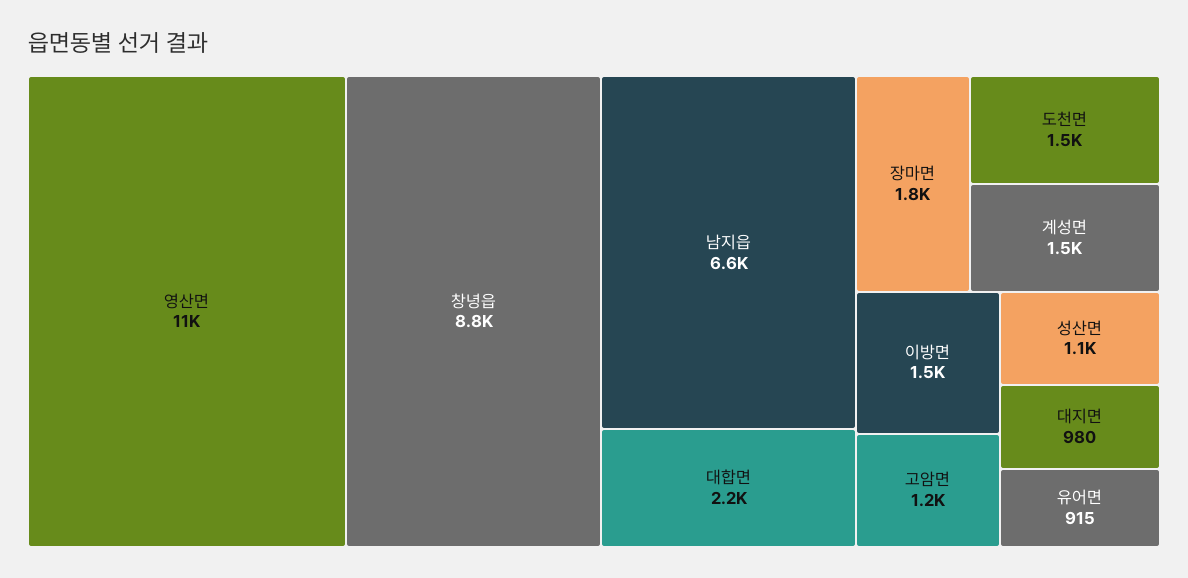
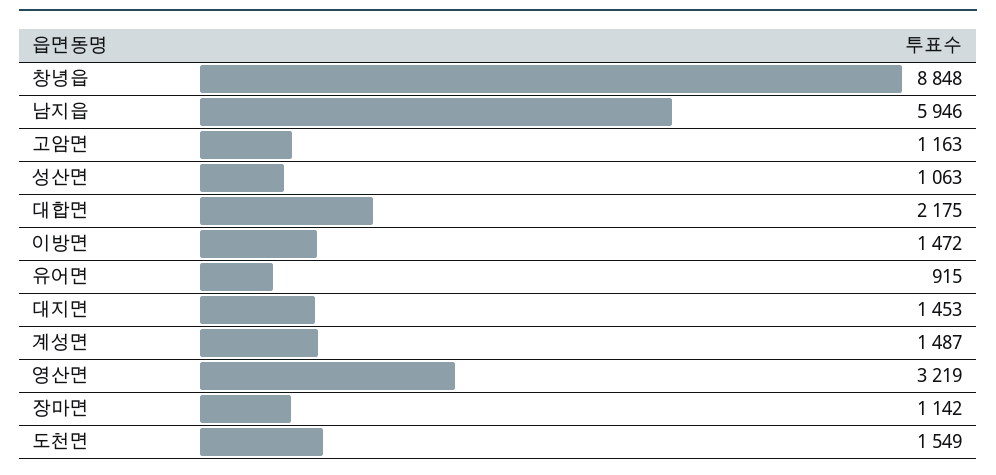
  {
-   "영산면": 11000,
+   "영산면": 3219,
    "창녕읍": 8848,
-   "남지읍": 6600,
+   "남지읍": 5946,
    "대합면": 2175,
-   "장마면": 1800,
+   "장마면": 1142,
    "도천면": 1549,
    "계성면": 1487,
    "이방면": 1472,
    "고암면": 1163,
    "성산면": 1063,
-   "대지면": 980,
+   "대지면": 1453,
    "유어면": 915
  }

